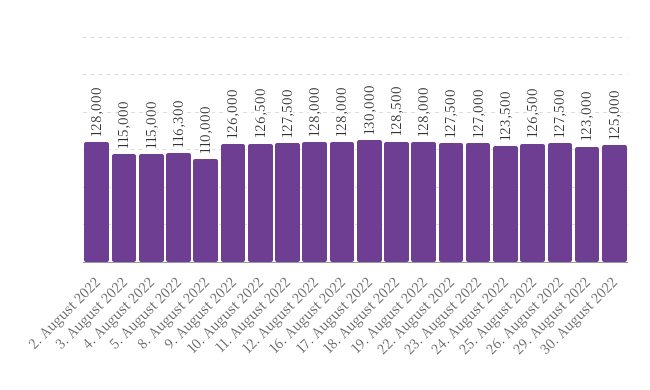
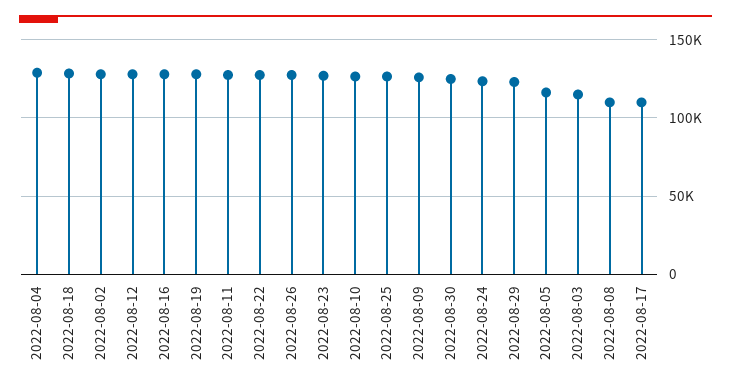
  {
    "2. August 2022": 128000,
    "3. August 2022": 115000,
-   "4. August 2022": 115000,
+   "4. August 2022": 130000,
    "5. August 2022": 116300,
    "8. August 2022": 110000,
    "9. August 2022": 126000,
    "10. August 2022": 126500,
    "11. August 2022": 127500,
    "12. August 2022": 128000,
    "16. August 2022": 128000,
-   "17. August 2022": 130000,
+   "17. August 2022": 110000,
    "18. August 2022": 128500,
    "19. August 2022": 128000,
    "22. August 2022": 127500,
    "23. August 2022": 127000,
    "24. August 2022": 123500,
    "25. August 2022": 126500,
    "26. August 2022": 127500,
    "29. August 2022": 123000,
    "30. August 2022": 125000
  }

